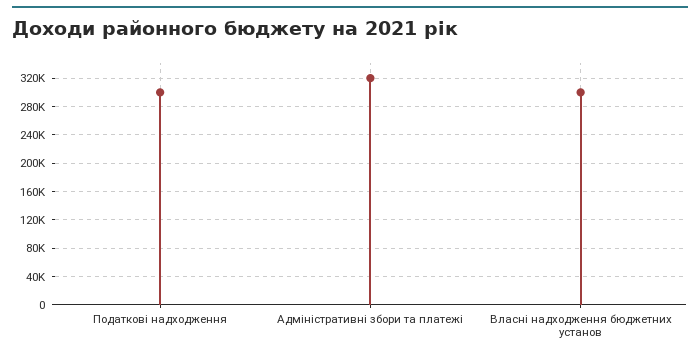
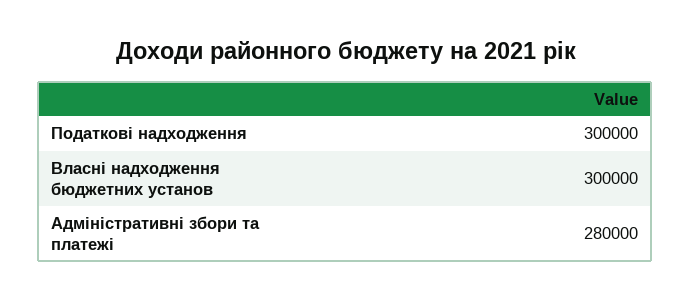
  {
    "Податкові надходження": 300000,
-   "Адміністративні збори та платежі": 320000,
+   "Адміністративні збори та платежі": 280000,
    "Власні надходження бюджетних установ": 300000
  }

